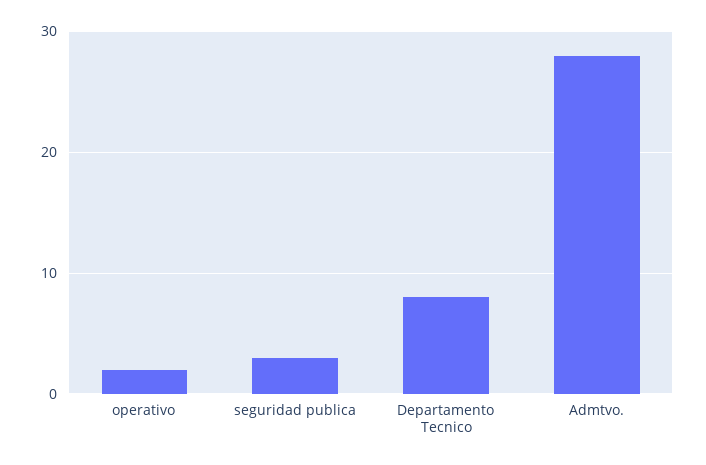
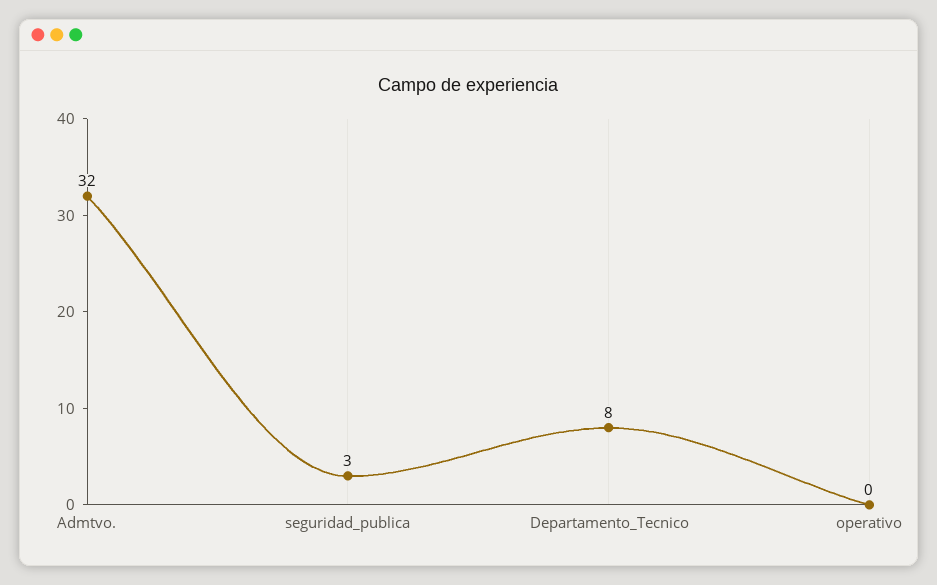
  {
-   "operativo": 2,
+   "operativo": 0,
    "seguridad publica": 3,
    "Departamento Tecnico": 8,
-   "Admtvo.": 28
+   "Admtvo.": 32
  }

